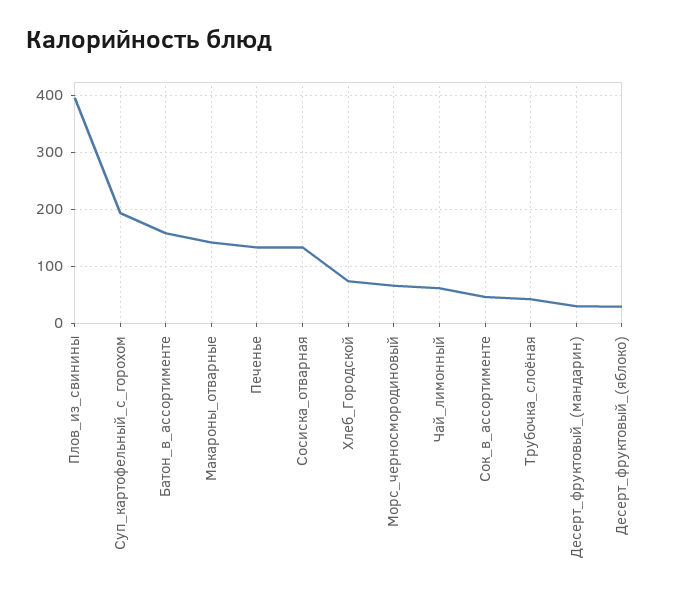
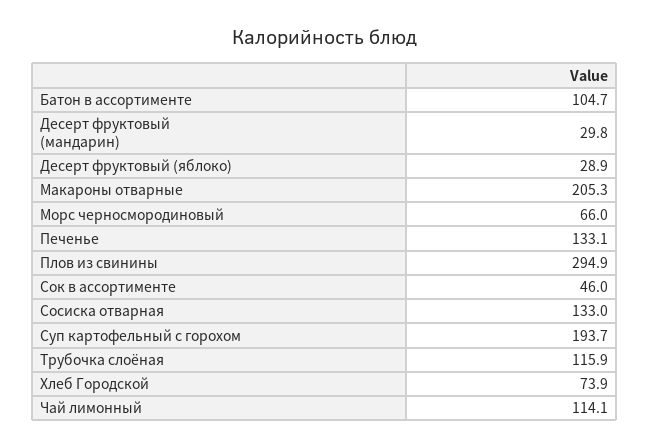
  {
-   "Плов_из_свинины": 400,
+   "Плов_из_свинины": 294.9,
    "Суп_картофельный_с_горохом": 193.7,
-   "Батон_в_ассортименте": 160,
+   "Батон_в_ассортименте": 104.7,
-   "Макароны_отварные": 140,
+   "Макароны_отварные": 205.3,
    "Печенье": 133.1,
    "Сосиска_отварная": 133,
    "Хлеб_Городской": 73.9,
    "Морс_черносмородиновый": 66,
-   "Чай_лимонный": 60,
+   "Чай_лимонный": 114.1,
    "Сок_в_ассортименте": 46,
-   "Трубочка_слоёная": 40,
+   "Трубочка_слоёная": 115.9,
    "Десерт_фруктовый_(мандарин)": 29.8,
    "Десерт_фруктовый_(яблоко)": 28.9
  }

